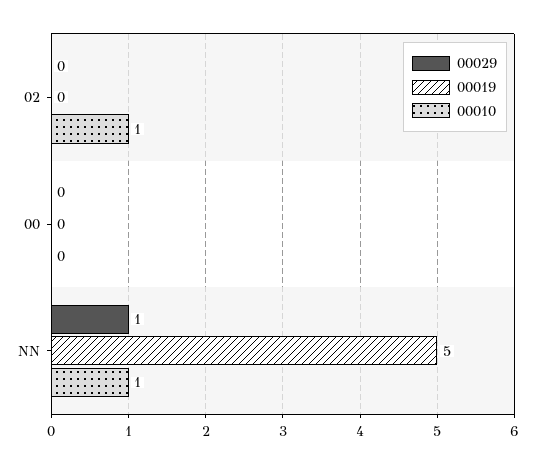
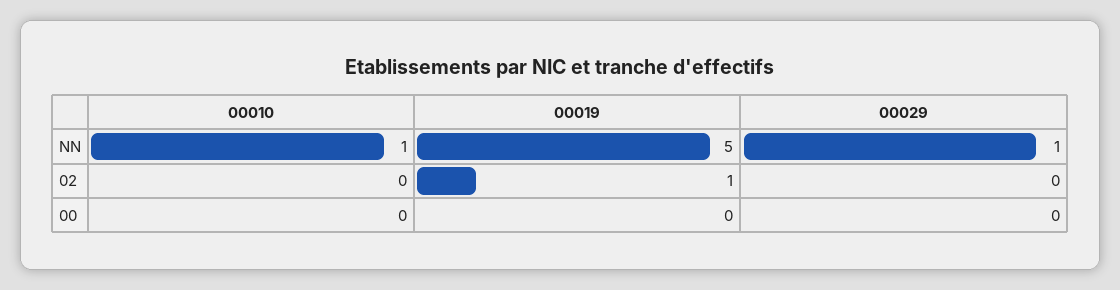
  {
    "00029": {
      "02": 0,
      "00": 0,
      "NN": 1
    },
    "00019": {
-     "02": 0,
+     "02": 1,
      "00": 0,
      "NN": 5
    },
    "00010": {
-     "02": 1,
+     "02": 0,
      "00": 0,
      "NN": 1
    }
  }

